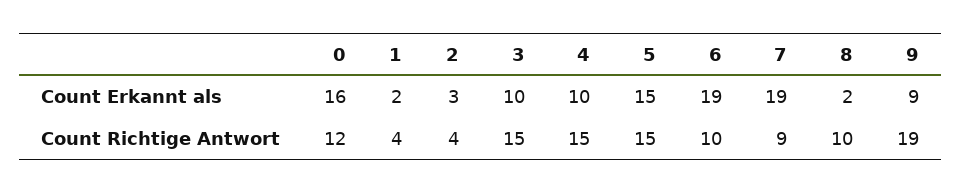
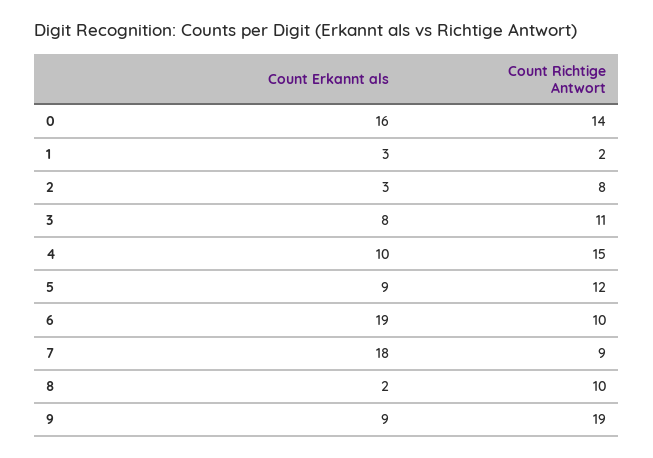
  {
    "0": {
      "Count Erkannt als": 16,
-     "Count Richtige Antwort": 12
+     "Count Richtige Antwort": 14
    },
    "1": {
-     "Count Erkannt als": 2,
+     "Count Erkannt als": 3,
-     "Count Richtige Antwort": 4
+     "Count Richtige Antwort": 2
    },
    "2": {
      "Count Erkannt als": 3,
-     "Count Richtige Antwort": 4
+     "Count Richtige Antwort": 8
    },
    "3": {
-     "Count Erkannt als": 10,
+     "Count Erkannt als": 8,
-     "Count Richtige Antwort": 15
+     "Count Richtige Antwort": 11
    },
    "4": {
      "Count Erkannt als": 10,
      "Count Richtige Antwort": 15
    },
    "5": {
-     "Count Erkannt als": 15,
+     "Count Erkannt als": 9,
-     "Count Richtige Antwort": 15
+     "Count Richtige Antwort": 12
    },
    "6": {
      "Count Erkannt als": 19,
      "Count Richtige Antwort": 10
    },
    "7": {
-     "Count Erkannt als": 19,
+     "Count Erkannt als": 18,
      "Count Richtige Antwort": 9
    },
    "8": {
      "Count Erkannt als": 2,
      "Count Richtige Antwort": 10
    },
    "9": {
      "Count Erkannt als": 9,
      "Count Richtige Antwort": 19
    }
  }

